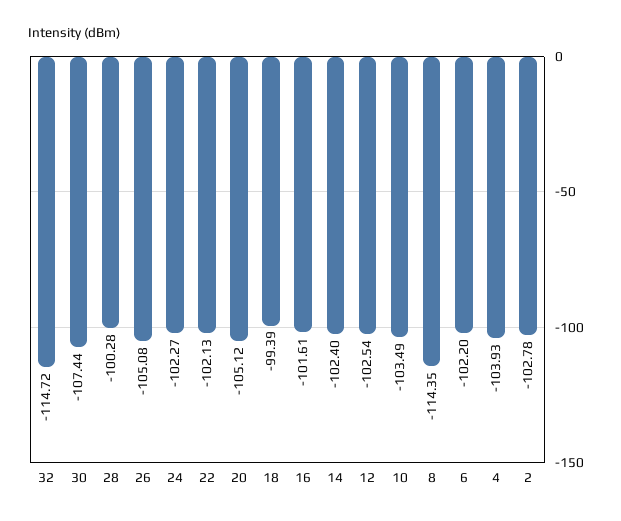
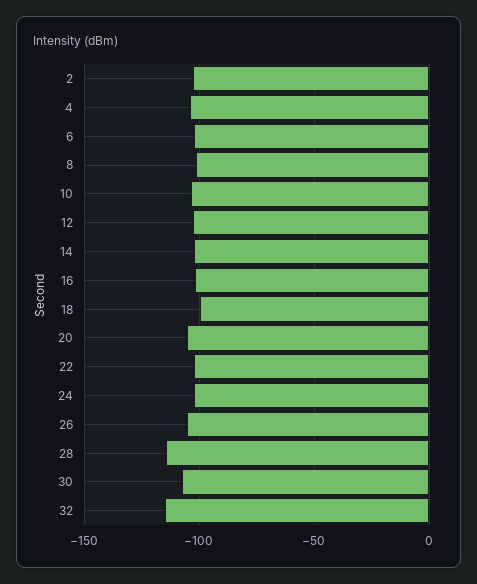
  {
    "32": -114.72,
    "30": -107.44,
-   "28": -100.28,
+   "28": -115,
    "26": -105.08,
    "24": -102.27,
    "22": -102.13,
    "20": -105.12,
    "18": -99.39,
    "16": -101.61,
    "14": -102.4,
    "12": -102.54,
    "10": -103.49,
-   "8": -114.35,
+   "8": -100,
    "6": -102.2,
    "4": -103.93,
    "2": -102.78
  }

